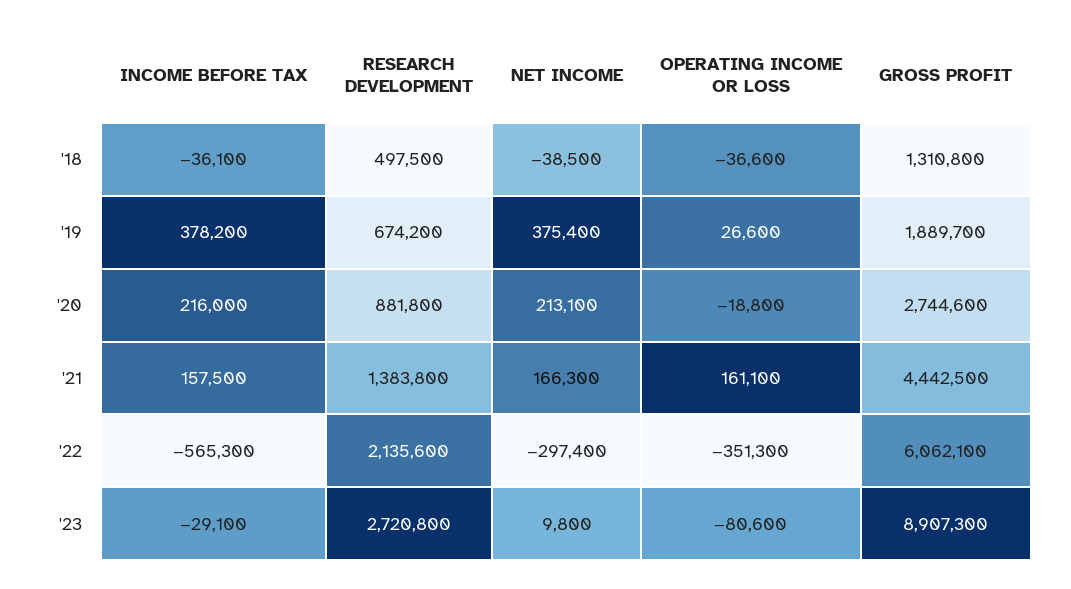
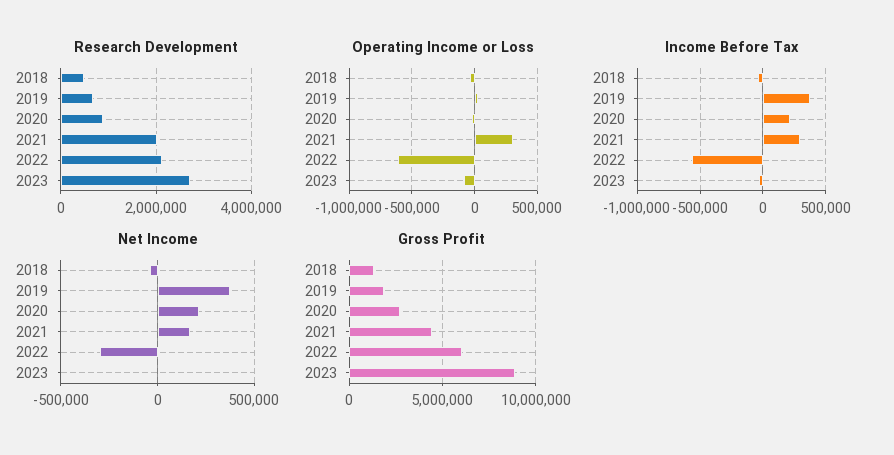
  {
    "INCOME BEFORE TAX": {
      "'18": -36100,
      "'19": 378200,
      "'20": 216000,
-     "'21": 157500,
+     "'21": 300000,
      "'22": -565300,
      "'23": -29100
    },
    "RESEARCH DEVELOPMENT": {
      "'18": 497500,
      "'19": 674200,
      "'20": 881800,
-     "'21": 1383800,
+     "'21": 2000000,
      "'22": 2135600,
      "'23": 2720800
    },
    "NET INCOME": {
      "'18": -38500,
      "'19": 375400,
      "'20": 213100,
      "'21": 166300,
      "'22": -297400,
      "'23": 9800
    },
    "OPERATING INCOME OR LOSS": {
      "'18": -36600,
      "'19": 26600,
      "'20": -18800,
-     "'21": 161100,
+     "'21": 300000,
-     "'22": -351300,
+     "'22": -600000,
      "'23": -80600
    },
    "GROSS PROFIT": {
      "'18": 1310800,
      "'19": 1889700,
      "'20": 2744600,
      "'21": 4442500,
      "'22": 6062100,
      "'23": 8907300
    }
  }

